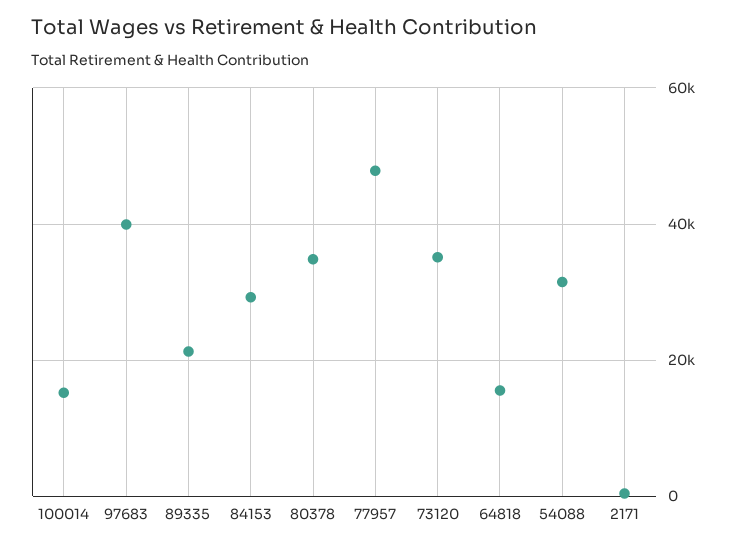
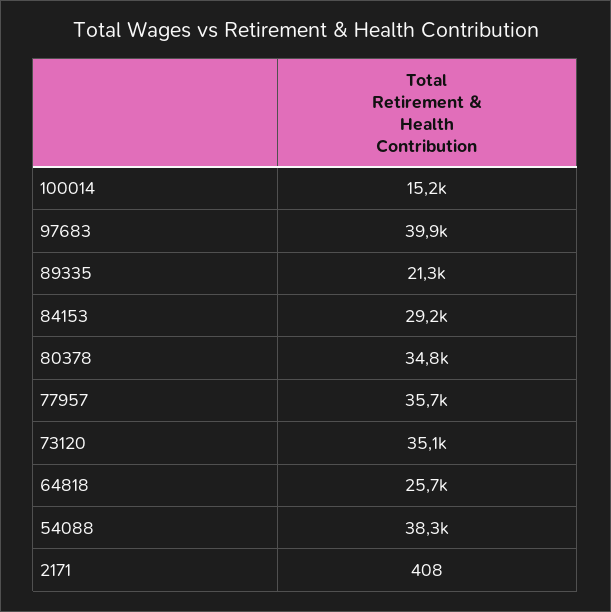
  {
    "100014": 15200,
    "97683": 39900,
    "89335": 21300,
    "84153": 29200,
    "80378": 34800,
-   "77957": 48000,
+   "77957": 35700,
    "73120": 35100,
-   "64818": 16000,
+   "64818": 25700,
-   "54088": 32000,
+   "54088": 38300,
    "2171": 408
  }

